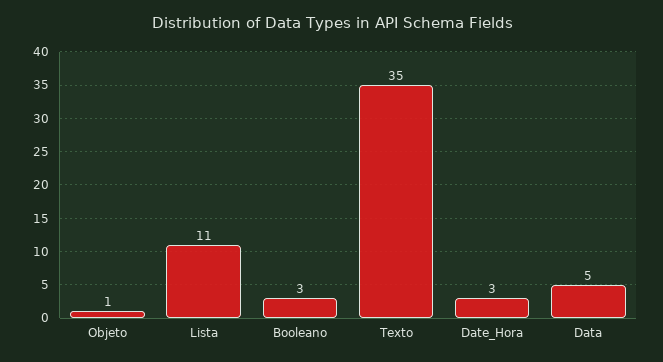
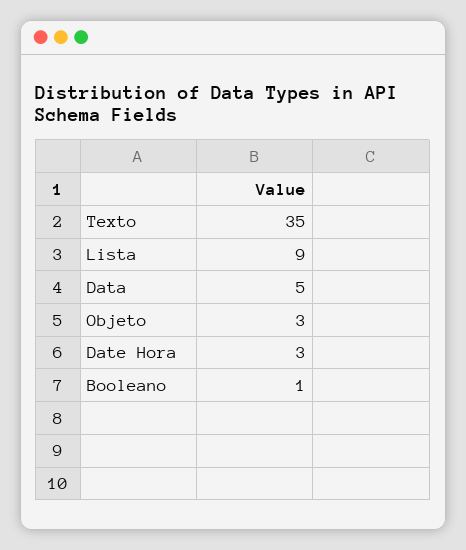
  {
-   "Objeto": 1,
+   "Objeto": 3,
-   "Lista": 11,
+   "Lista": 9,
-   "Booleano": 3,
+   "Booleano": 1,
    "Texto": 35,
    "Date_Hora": 3,
    "Data": 5
  }

